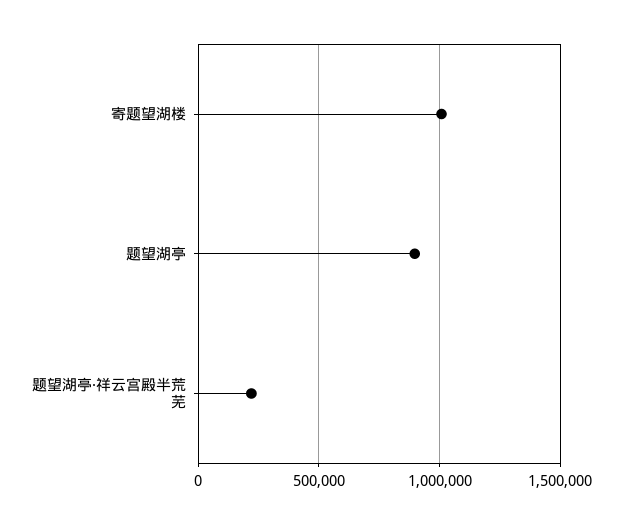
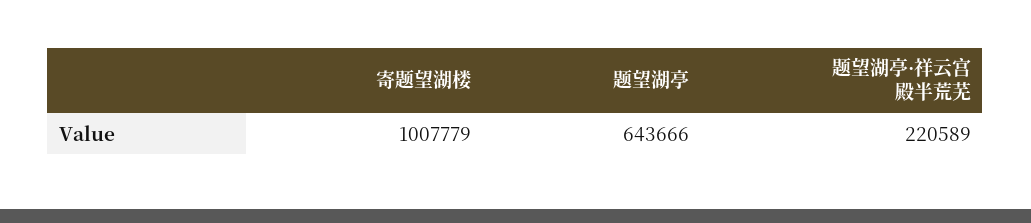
  {
    "寄题望湖楼": 1007779,
-   "题望湖亭": 900000,
+   "题望湖亭": 643666,
    "题望湖亭·祥云宫殿半荒芜": 220589
  }

